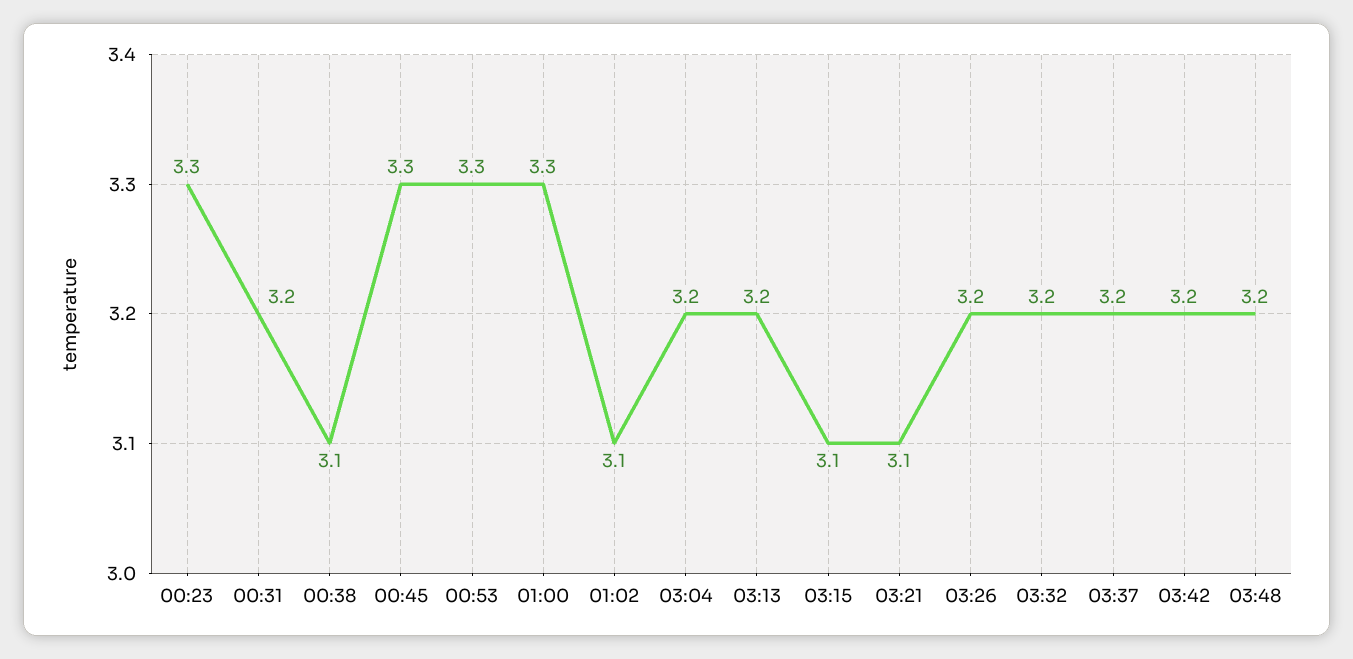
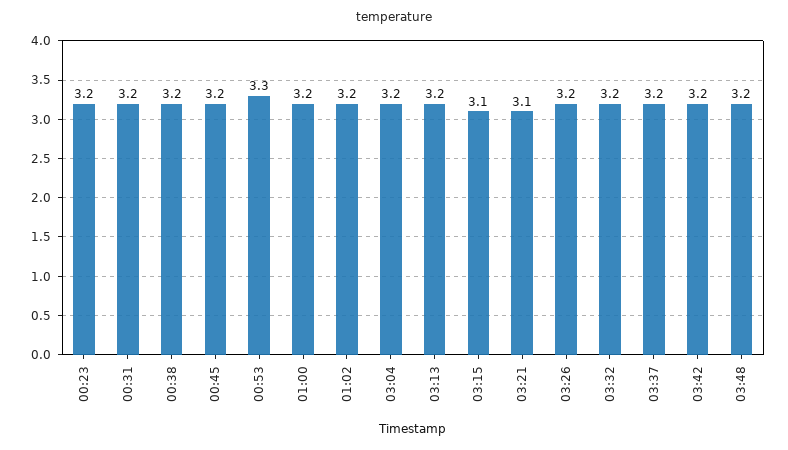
  {
-   "00:23": 3.3,
+   "00:23": 3.2,
    "00:31": 3.2,
-   "00:38": 3.1,
+   "00:38": 3.2,
-   "00:45": 3.3,
+   "00:45": 3.2,
    "00:53": 3.3,
-   "01:00": 3.3,
+   "01:00": 3.2,
-   "01:02": 3.1,
+   "01:02": 3.2,
    "03:04": 3.2,
    "03:13": 3.2,
    "03:15": 3.1,
    "03:21": 3.1,
    "03:26": 3.2,
    "03:32": 3.2,
    "03:37": 3.2,
    "03:42": 3.2,
    "03:48": 3.2
  }

